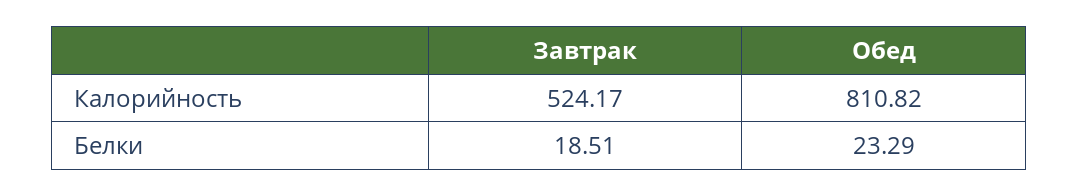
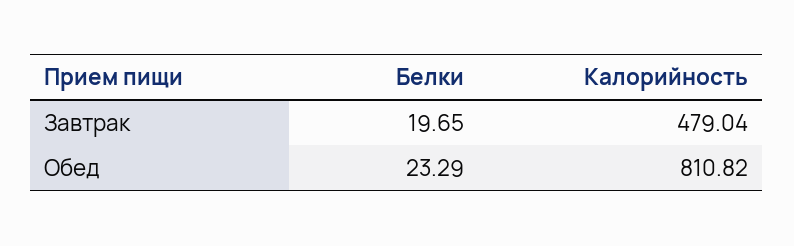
  {
    "Завтрак": {
-     "Калорийность": 524.17,
+     "Калорийность": 479.04,
-     "Белки": 18.51
+     "Белки": 19.65
    },
    "Обед": {
      "Калорийность": 810.82,
      "Белки": 23.29
    }
  }

